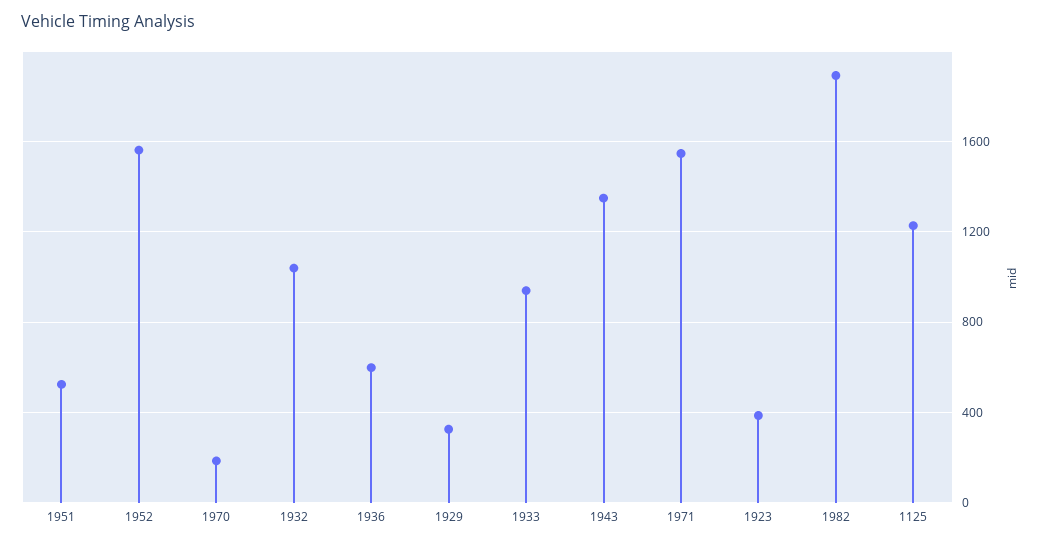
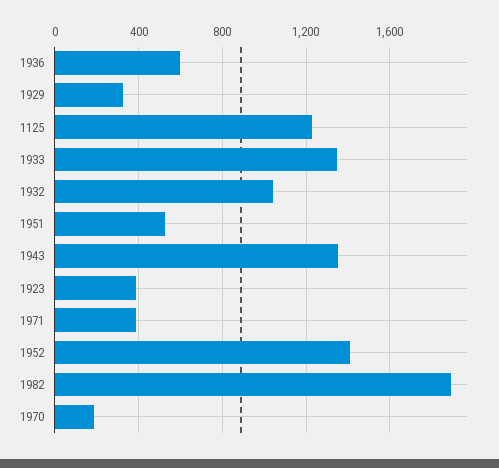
  {
    "1951": 500,
-   "1952": 1550,
+   "1952": 1400,
    "1970": 200,
    "1932": 1050,
    "1936": 600,
    "1929": 350,
-   "1933": 950,
+   "1933": 1350,
    "1943": 1350,
-   "1971": 1550,
+   "1971": 400,
    "1923": 400,
    "1982": 1900,
    "1125": 1250
  }

